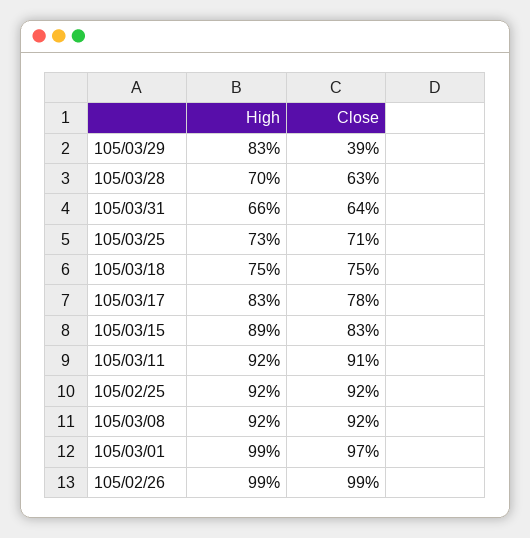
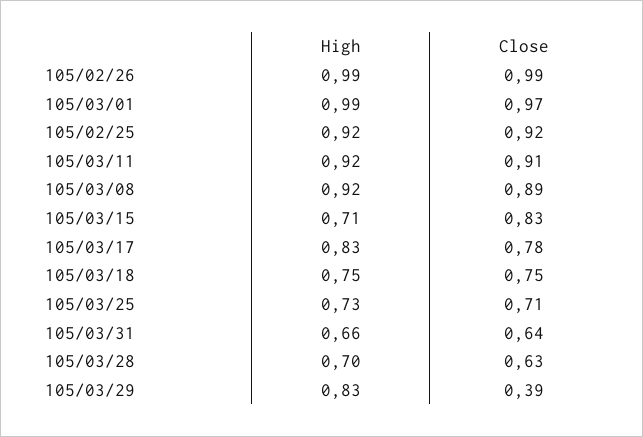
  {
    "High": {
      "105/03/29": 0.83,
      "105/03/28": 0.7,
      "105/03/31": 0.66,
      "105/03/25": 0.73,
      "105/03/18": 0.75,
      "105/03/17": 0.83,
-     "105/03/15": 0.89,
+     "105/03/15": 0.71,
      "105/03/11": 0.92,
      "105/02/25": 0.92,
      "105/03/08": 0.92,
      "105/03/01": 0.99,
      "105/02/26": 0.99
    },
    "Close": {
      "105/03/29": 0.39,
      "105/03/28": 0.63,
      "105/03/31": 0.64,
      "105/03/25": 0.71,
      "105/03/18": 0.75,
      "105/03/17": 0.78,
      "105/03/15": 0.83,
      "105/03/11": 0.91,
      "105/02/25": 0.92,
-     "105/03/08": 0.92,
+     "105/03/08": 0.89,
      "105/03/01": 0.97,
      "105/02/26": 0.99
    }
  }

